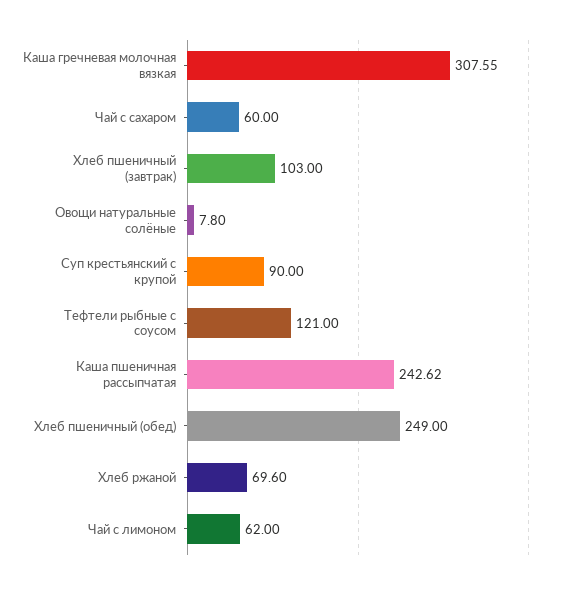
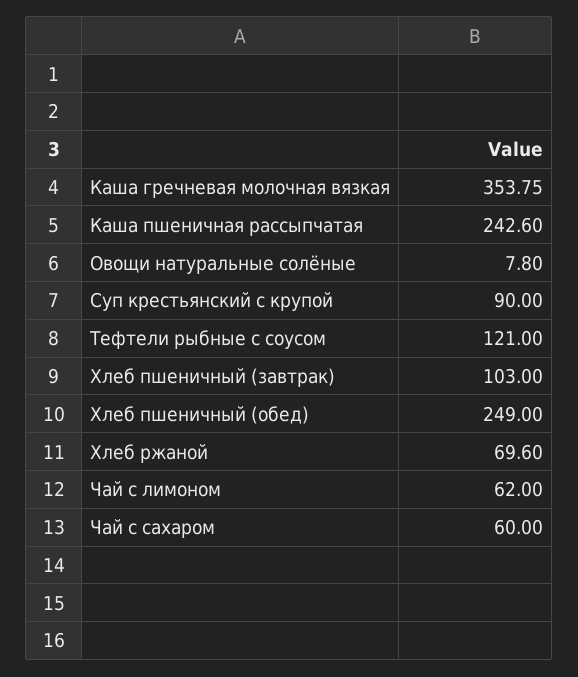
  {
-   "Каша гречневая молочная вязкая": 307.55,
+   "Каша гречневая молочная вязкая": 353.75,
    "Чай с сахаром": 60,
    "Хлеб пшеничный (завтрак)": 103,
    "Овощи натуральные солёные": 7.8,
    "Суп крестьянский с крупой": 90,
    "Тефтели рыбные с соусом": 121,
-   "Каша пшеничная рассыпчатая": 242.62,
+   "Каша пшеничная рассыпчатая": 242.6,
    "Хлеб пшеничный (обед)": 249,
    "Хлеб ржаной": 69.6,
    "Чай с лимоном": 62
  }

